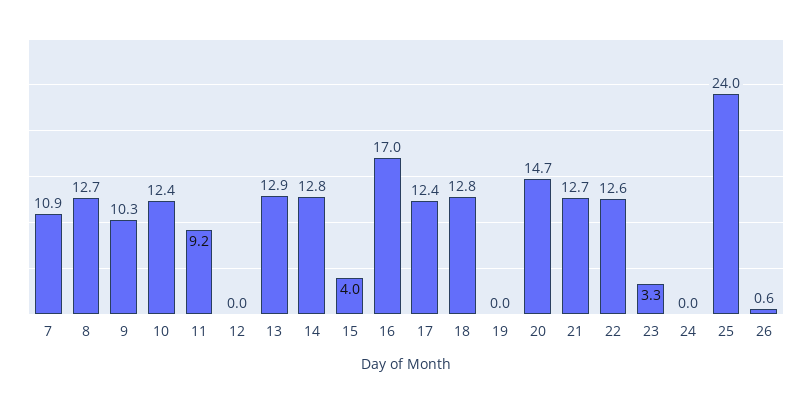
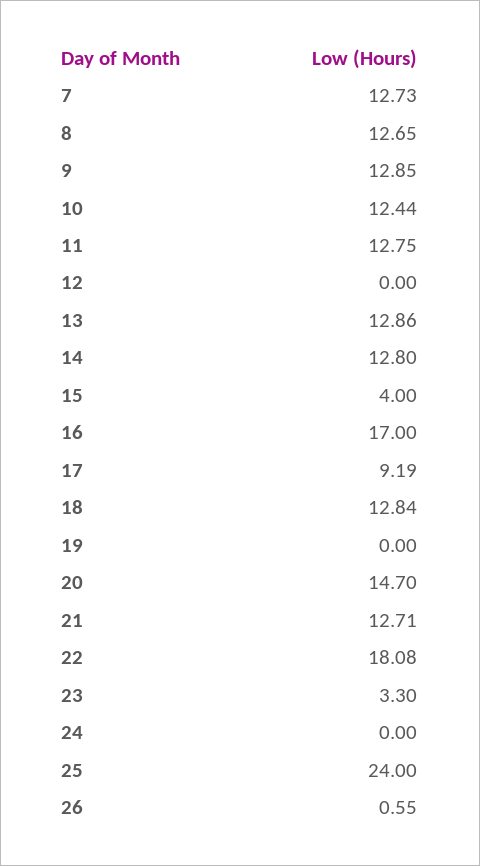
  {
-   "7": 10.9,
+   "7": 12.73,
    "8": 12.65,
-   "9": 10.3,
+   "9": 12.85,
    "10": 12.44,
-   "11": 9.2,
+   "11": 12.75,
    "12": 0,
    "13": 12.86,
    "14": 12.8,
    "15": 4,
    "16": 17,
-   "17": 12.4,
+   "17": 9.19,
    "18": 12.84,
    "19": 0,
    "20": 14.7,
    "21": 12.71,
-   "22": 12.6,
+   "22": 18.08,
    "23": 3.3,
    "24": 0,
    "25": 24,
    "26": 0.55
  }

